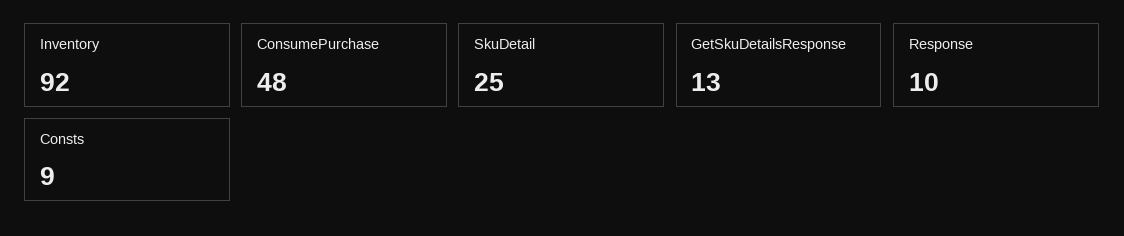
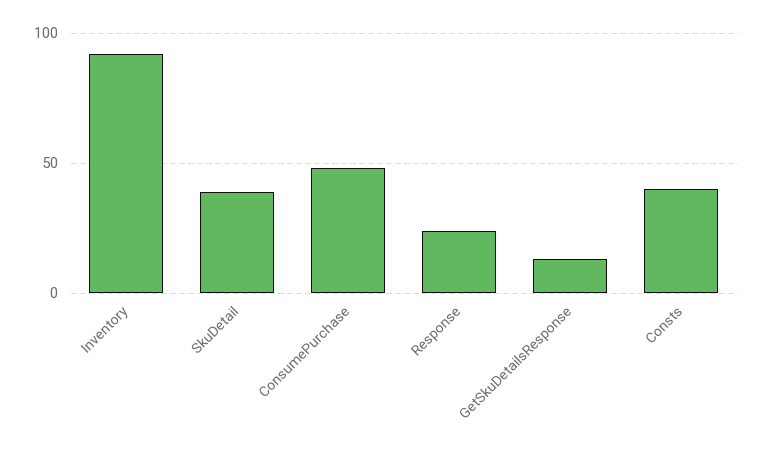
  {
    "Inventory": 92,
    "ConsumePurchase": 48,
-   "SkuDetail": 25,
+   "SkuDetail": 40,
    "GetSkuDetailsResponse": 13,
-   "Response": 10,
+   "Response": 25,
-   "Consts": 9
+   "Consts": 40
  }

